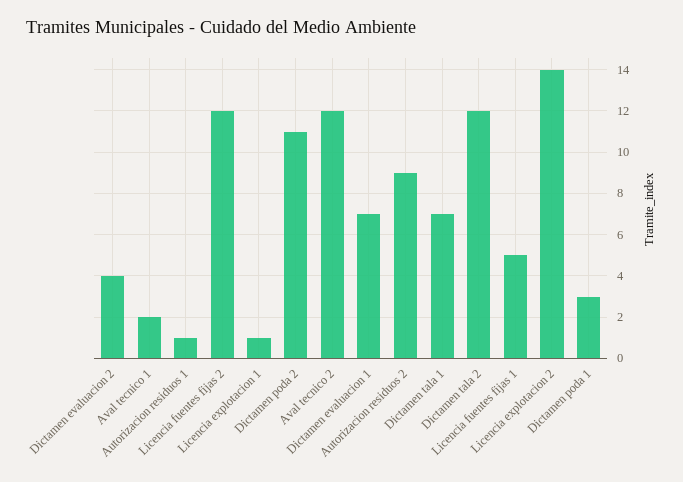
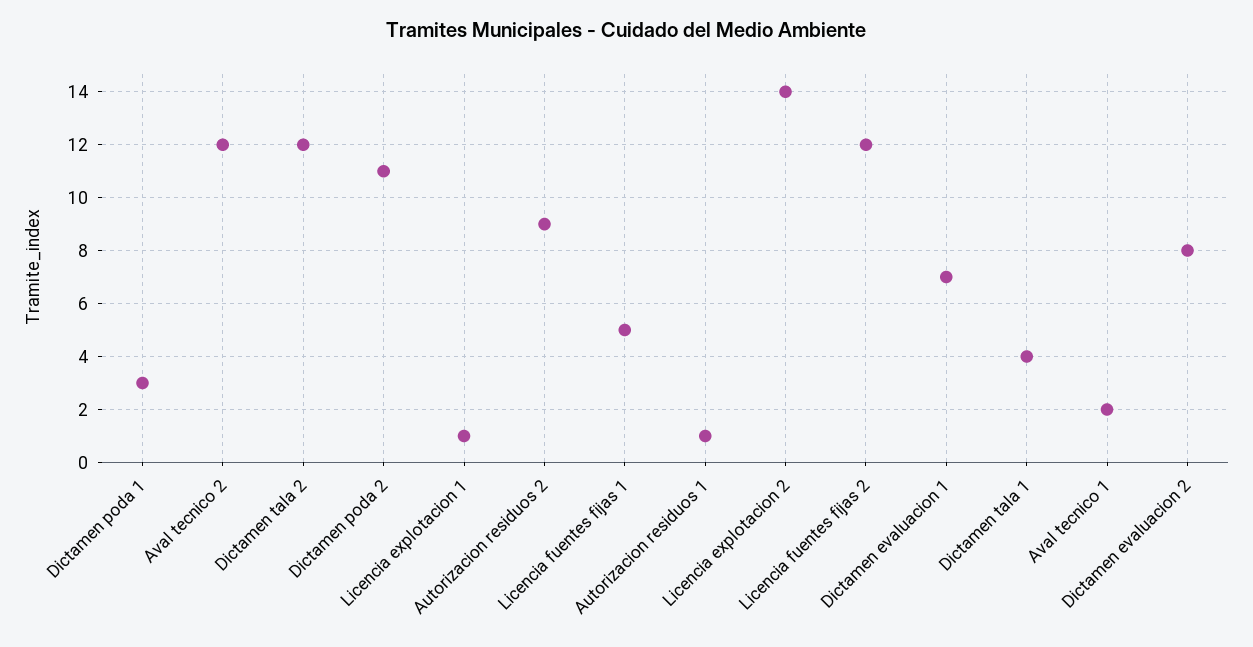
  {
-   "Dictamen evaluacion 2": 4,
+   "Dictamen evaluacion 2": 8,
    "Aval tecnico 1": 2,
    "Autorizacion residuos 1": 1,
    "Licencia fuentes fijas 2": 12,
    "Licencia explotacion 1": 1,
    "Dictamen poda 2": 11,
    "Aval tecnico 2": 12,
    "Dictamen evaluacion 1": 7,
    "Autorizacion residuos 2": 9,
-   "Dictamen tala 1": 7,
+   "Dictamen tala 1": 4,
    "Dictamen tala 2": 12,
    "Licencia fuentes fijas 1": 5,
    "Licencia explotacion 2": 14,
    "Dictamen poda 1": 3
  }

